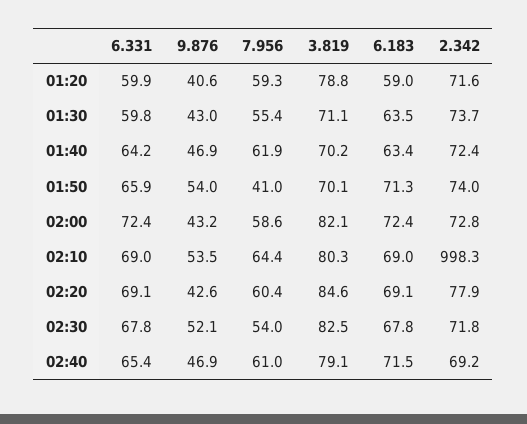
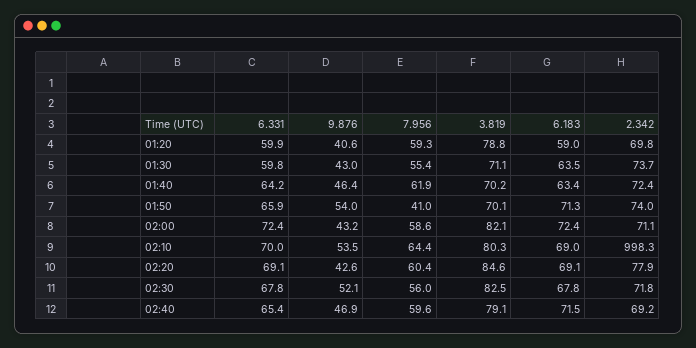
  {
    "6.331": {
      "01:20": 59.9,
      "01:30": 59.8,
      "01:40": 64.2,
      "01:50": 65.9,
      "02:00": 72.4,
-     "02:10": 69,
+     "02:10": 70,
      "02:20": 69.1,
      "02:30": 67.8,
      "02:40": 65.4
    },
    "9.876": {
      "01:20": 40.6,
      "01:30": 43,
-     "01:40": 46.9,
+     "01:40": 46.4,
      "01:50": 54,
      "02:00": 43.2,
      "02:10": 53.5,
      "02:20": 42.6,
      "02:30": 52.1,
      "02:40": 46.9
    },
    "7.956": {
      "01:20": 59.3,
      "01:30": 55.4,
      "01:40": 61.9,
      "01:50": 41,
      "02:00": 58.6,
      "02:10": 64.4,
      "02:20": 60.4,
-     "02:30": 54,
+     "02:30": 56,
-     "02:40": 61
+     "02:40": 59.6
    },
    "3.819": {
      "01:20": 78.8,
      "01:30": 71.1,
      "01:40": 70.2,
      "01:50": 70.1,
      "02:00": 82.1,
      "02:10": 80.3,
      "02:20": 84.6,
      "02:30": 82.5,
      "02:40": 79.1
    },
    "6.183": {
      "01:20": 59,
      "01:30": 63.5,
      "01:40": 63.4,
      "01:50": 71.3,
      "02:00": 72.4,
      "02:10": 69,
      "02:20": 69.1,
      "02:30": 67.8,
      "02:40": 71.5
    },
    "2.342": {
-     "01:20": 71.6,
+     "01:20": 69.8,
      "01:30": 73.7,
      "01:40": 72.4,
      "01:50": 74,
-     "02:00": 72.8,
+     "02:00": 71.1,
      "02:10": 998.3,
      "02:20": 77.9,
      "02:30": 71.8,
      "02:40": 69.2
    }
  }

